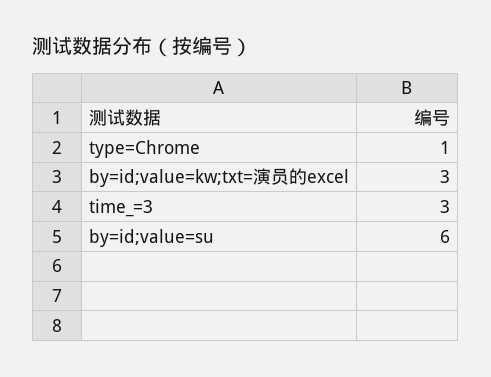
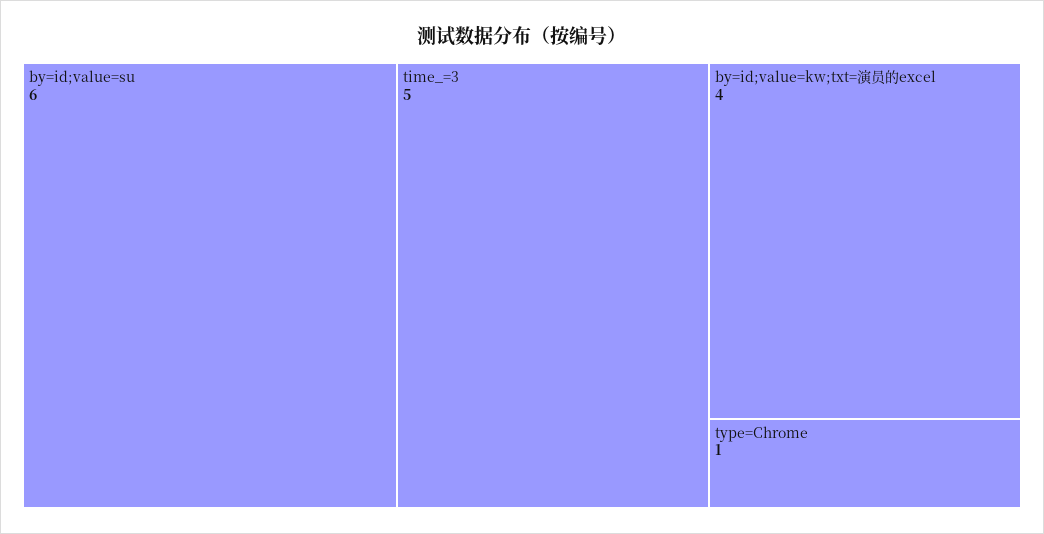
  {
    "type=Chrome": 1,
-   "by=id;value=kw;txt=演员的excel": 3,
+   "by=id;value=kw;txt=演员的excel": 4,
-   "time_=3": 3,
+   "time_=3": 5,
    "by=id;value=su": 6
  }

